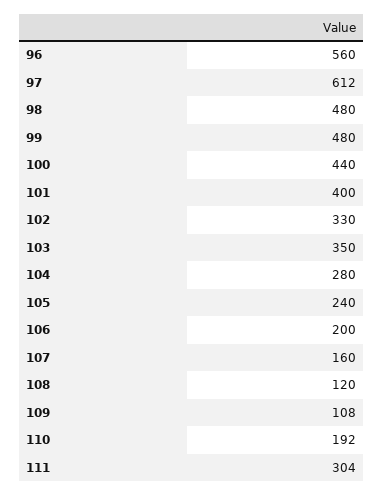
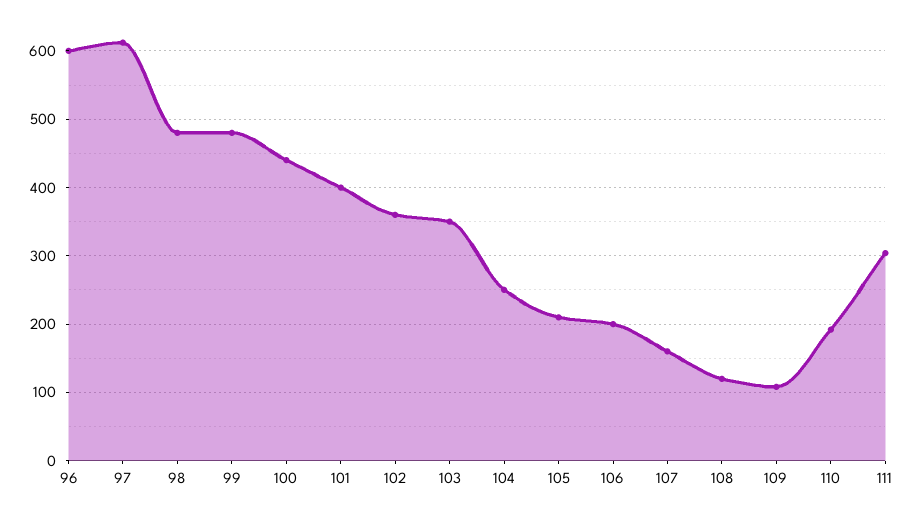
  {
-   "96": 560,
+   "96": 600,
    "97": 612,
    "98": 480,
    "99": 480,
    "100": 440,
    "101": 400,
-   "102": 330,
+   "102": 360,
    "103": 350,
-   "104": 280,
+   "104": 250,
-   "105": 240,
+   "105": 210,
    "106": 200,
    "107": 160,
    "108": 120,
    "109": 108,
    "110": 192,
    "111": 304
  }

